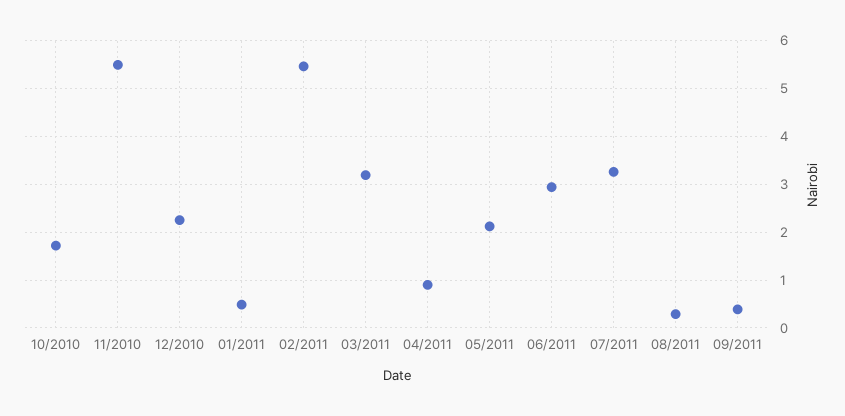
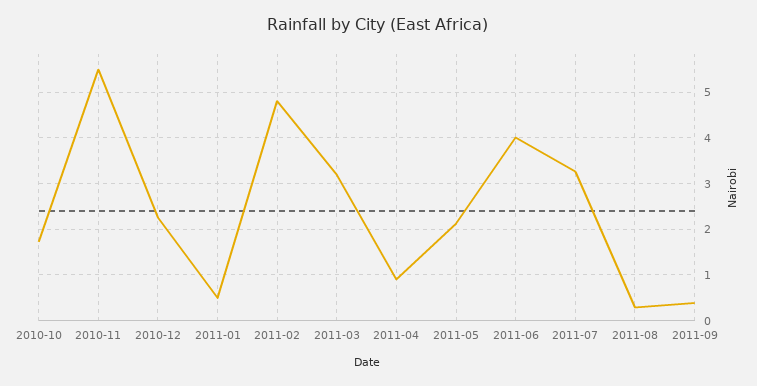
  {
    "10/2010": 1.8,
    "11/2010": 5.4,
    "12/2010": 2.2,
    "01/2011": 0.4,
-   "02/2011": 5.4,
+   "02/2011": 4.8,
    "03/2011": 3.2,
    "04/2011": 1,
    "05/2011": 2.2,
-   "06/2011": 3,
+   "06/2011": 4,
    "07/2011": 3.2,
    "08/2011": 0.2,
    "09/2011": 0.4
  }

